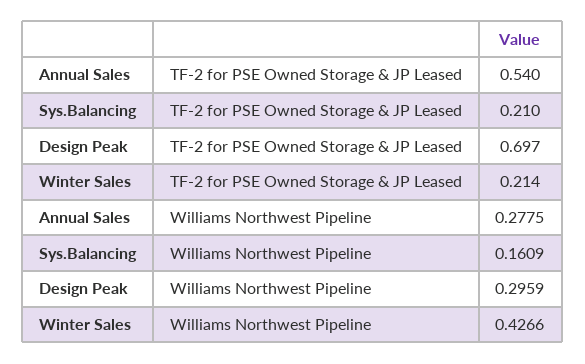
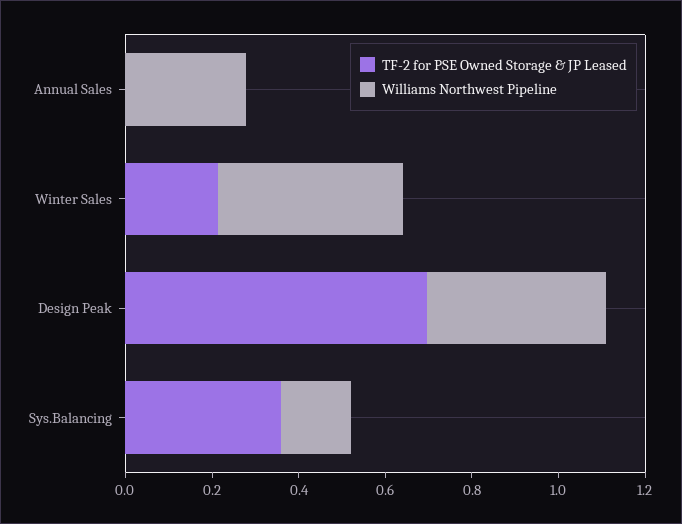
  {
    "TF-2 for PSE Owned Storage & JP Leased": {
-     "Annual Sales": 0.54,
+     "Annual Sales": 0,
-     "Sys.Balancing": 0.21,
+     "Sys.Balancing": 0.35,
      "Design Peak": 0.697,
      "Winter Sales": 0.214
    },
    "Williams Northwest Pipeline": {
      "Annual Sales": 0.2775,
      "Sys.Balancing": 0.1609,
-     "Design Peak": 0.2959,
+     "Design Peak": 0.4,
      "Winter Sales": 0.4266
    }
  }

